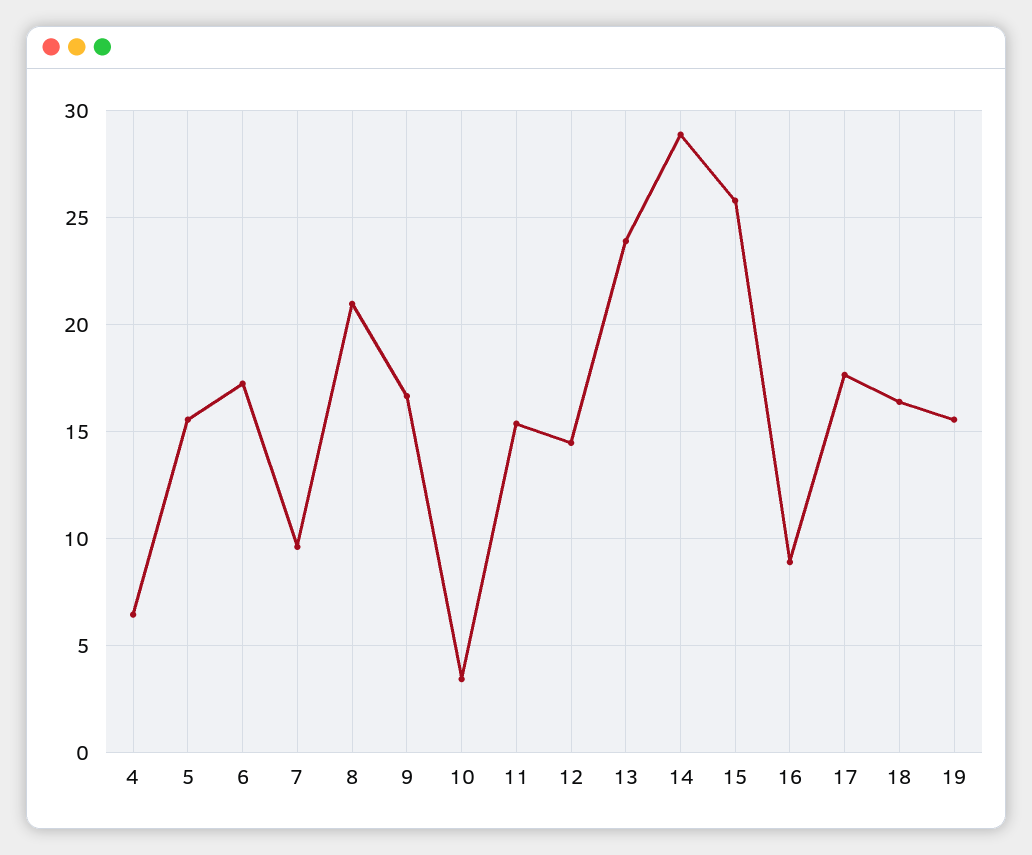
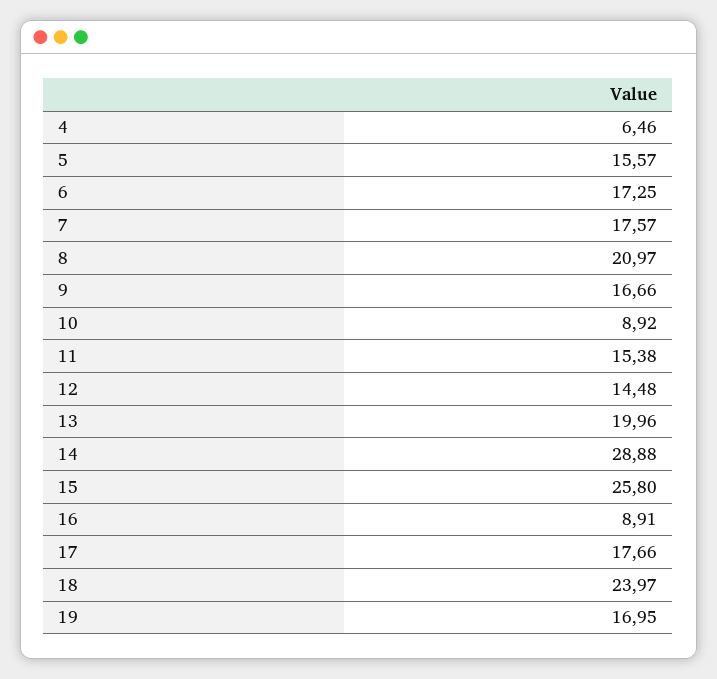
  {
    "4": 6.46,
    "5": 15.57,
    "6": 17.25,
-   "7": 9.5,
+   "7": 17.57,
    "8": 20.97,
    "9": 16.66,
-   "10": 3.5,
+   "10": 8.92,
    "11": 15.38,
    "12": 14.48,
-   "13": 24,
+   "13": 19.96,
    "14": 28.88,
    "15": 25.8,
    "16": 8.91,
    "17": 17.66,
-   "18": 16.5,
+   "18": 23.97,
-   "19": 15.5
+   "19": 16.95
  }

